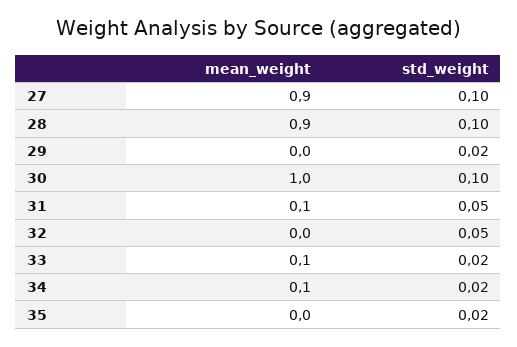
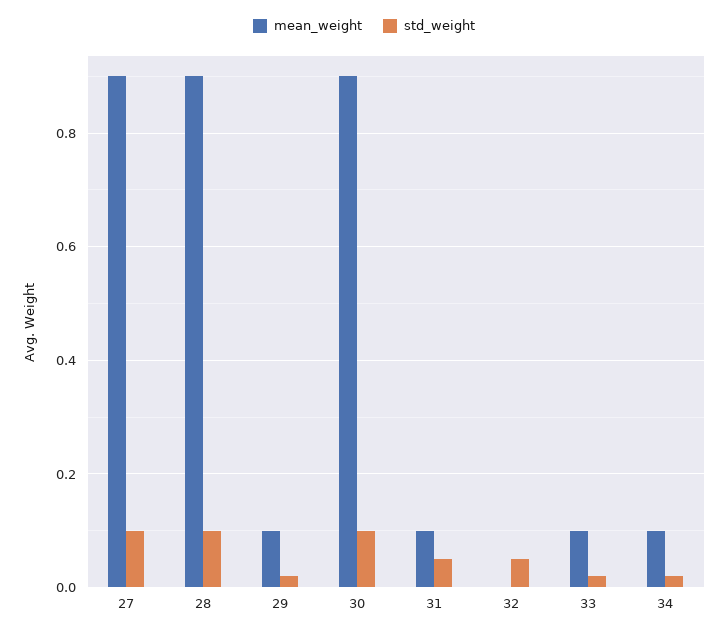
  {
    "mean_weight": {
      "27": 0.9,
      "28": 0.9,
-     "29": 0,
+     "29": 0.1,
-     "30": 1,
+     "30": 0.9,
      "31": 0.1,
      "32": 0,
      "33": 0.1,
-     "34": 0.1,
+     "34": 0.1
-     "35": 0
    },
    "std_weight": {
      "27": 0.1,
      "28": 0.1,
      "29": 0.02,
      "30": 0.1,
      "31": 0.05,
      "32": 0.05,
      "33": 0.02,
-     "34": 0.02,
+     "34": 0.02
-     "35": 0.02
    }
  }

